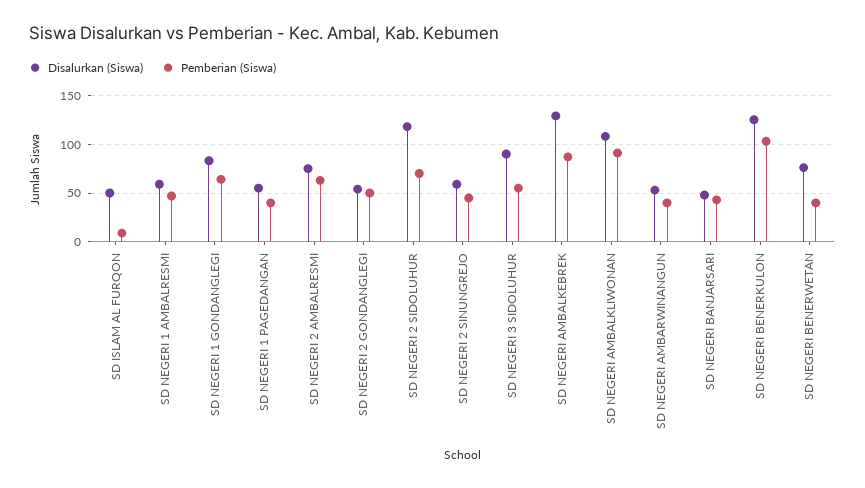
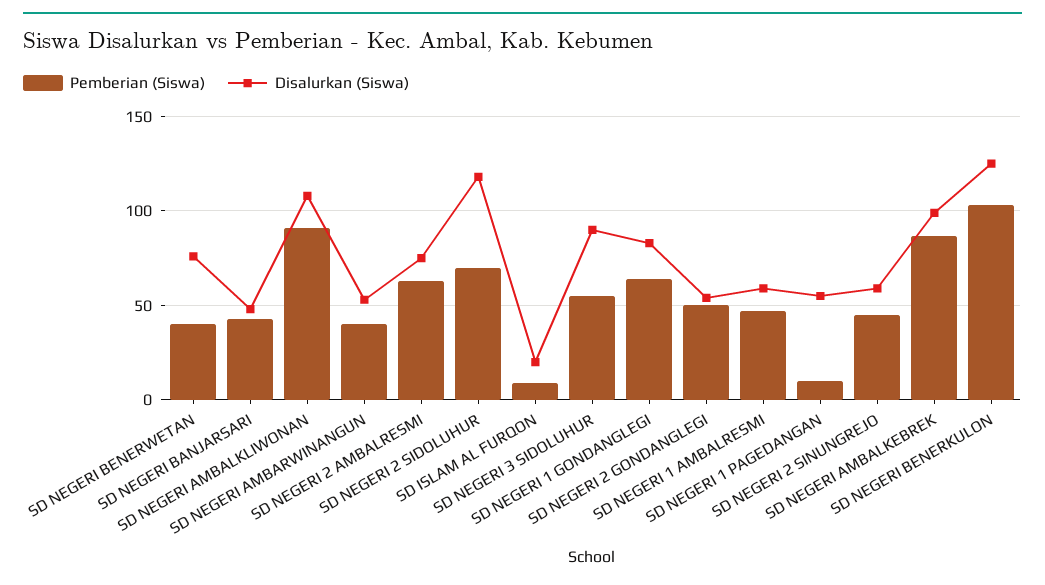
  {
    "Disalurkan (Siswa)": {
-     "SD ISLAM AL FURQON": 50,
+     "SD ISLAM AL FURQON": 20,
      "SD NEGERI 1 AMBALRESMI": 60,
      "SD NEGERI 1 GONDANGLEGI": 85,
      "SD NEGERI 1 PAGEDANGAN": 55,
      "SD NEGERI 2 AMBALRESMI": 75,
      "SD NEGERI 2 GONDANGLEGI": 55,
      "SD NEGERI 2 SIDOLUHUR": 120,
      "SD NEGERI 2 SINUNGREJO": 60,
      "SD NEGERI 3 SIDOLUHUR": 90,
-     "SD NEGERI AMBALKEBREK": 130,
+     "SD NEGERI AMBALKEBREK": 100,
      "SD NEGERI AMBALKLIWONAN": 110,
      "SD NEGERI AMBARWINANGUN": 55,
      "SD NEGERI BANJARSARI": 50,
      "SD NEGERI BENERKULON": 125,
      "SD NEGERI BENERWETAN": 75
    },
    "Pemberian (Siswa)": {
      "SD ISLAM AL FURQON": 10,
      "SD NEGERI 1 AMBALRESMI": 45,
      "SD NEGERI 1 GONDANGLEGI": 65,
-     "SD NEGERI 1 PAGEDANGAN": 40,
+     "SD NEGERI 1 PAGEDANGAN": 10,
      "SD NEGERI 2 AMBALRESMI": 65,
      "SD NEGERI 2 GONDANGLEGI": 50,
      "SD NEGERI 2 SIDOLUHUR": 70,
      "SD NEGERI 2 SINUNGREJO": 45,
      "SD NEGERI 3 SIDOLUHUR": 55,
      "SD NEGERI AMBALKEBREK": 85,
      "SD NEGERI AMBALKLIWONAN": 90,
      "SD NEGERI AMBARWINANGUN": 40,
      "SD NEGERI BANJARSARI": 45,
      "SD NEGERI BENERKULON": 105,
      "SD NEGERI BENERWETAN": 40
    }
  }

